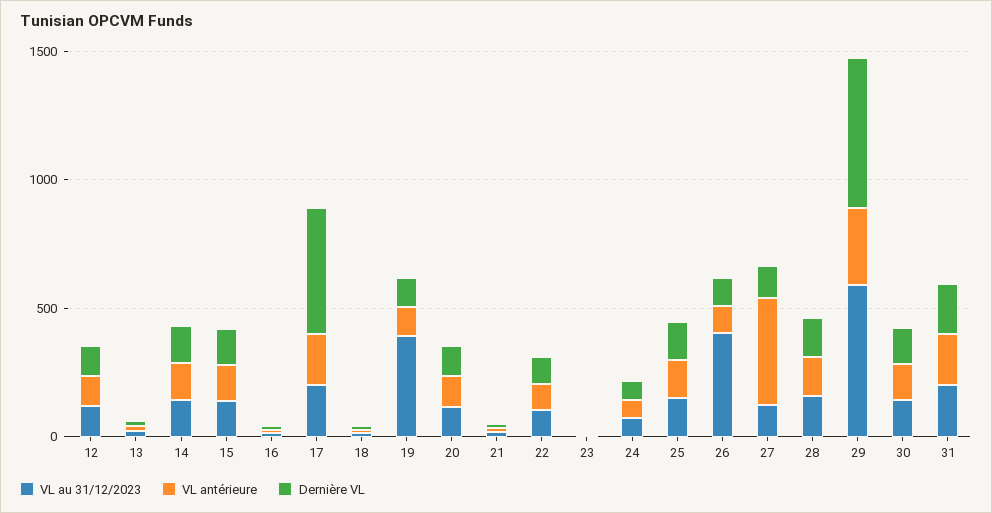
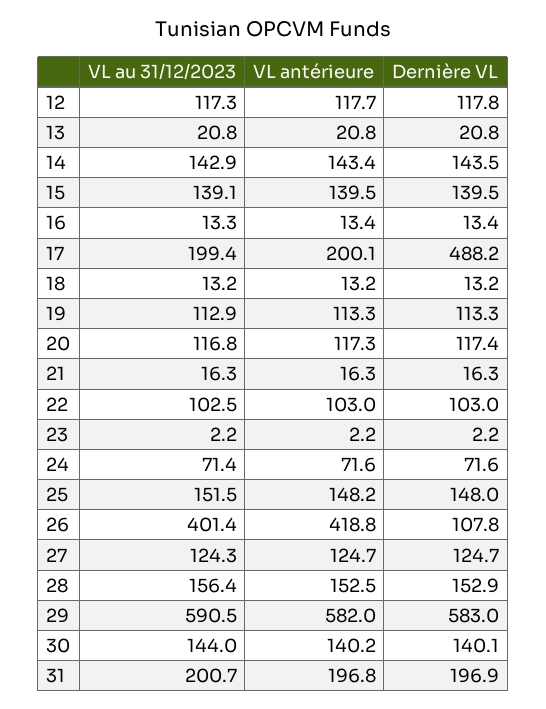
  {
    "VL au 31/12/2023": {
      "12": 117.3,
      "13": 20.8,
      "14": 142.9,
      "15": 139.1,
      "16": 13.3,
      "17": 199.4,
      "18": 13.2,
-     "19": 400,
+     "19": 112.9,
      "20": 116.8,
      "21": 16.3,
      "22": 102.5,
      "23": 2.2,
      "24": 71.4,
      "25": 151.5,
      "26": 401.4,
      "27": 124.3,
      "28": 156.4,
      "29": 590.5,
      "30": 144,
      "31": 200.7
    },
    "VL antérieure": {
      "12": 117.7,
      "13": 20.8,
      "14": 143.4,
      "15": 139.5,
      "16": 13.4,
      "17": 200.1,
      "18": 13.2,
      "19": 113.3,
      "20": 117.3,
      "21": 16.3,
      "22": 103,
      "23": 2.2,
      "24": 71.6,
      "25": 148.2,
-     "26": 100,
+     "26": 418.8,
-     "27": 400,
+     "27": 124.7,
      "28": 152.5,
-     "29": 300,
+     "29": 582,
      "30": 140.2,
      "31": 196.8
    },
    "Dernière VL": {
      "12": 117.8,
      "13": 20.8,
      "14": 143.5,
      "15": 139.5,
      "16": 13.4,
      "17": 488.2,
      "18": 13.2,
      "19": 113.3,
      "20": 117.4,
      "21": 16.3,
      "22": 103,
      "23": 2.2,
      "24": 71.6,
      "25": 148,
      "26": 107.8,
      "27": 124.7,
      "28": 152.9,
      "29": 583,
      "30": 140.1,
      "31": 196.9
    }
  }

